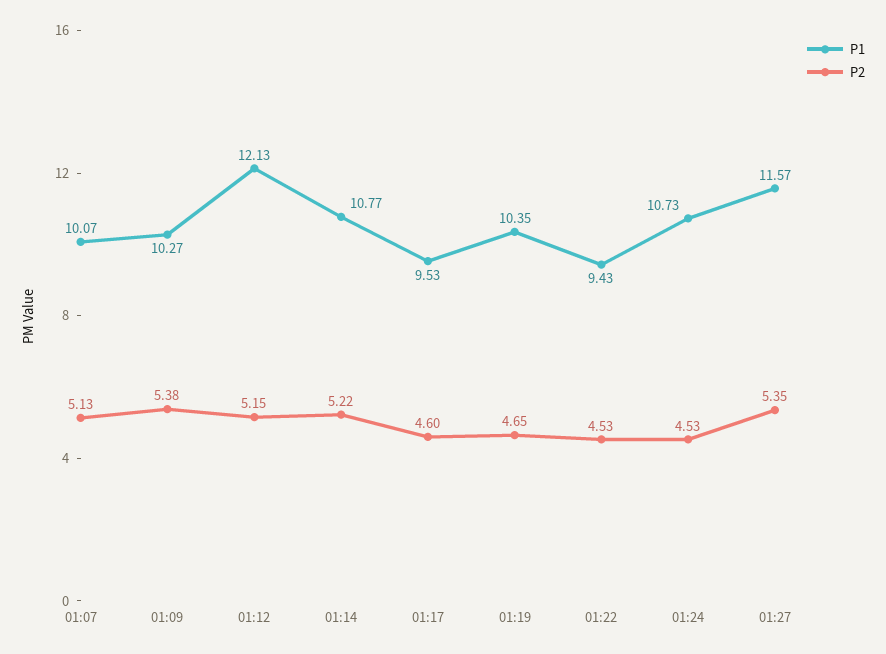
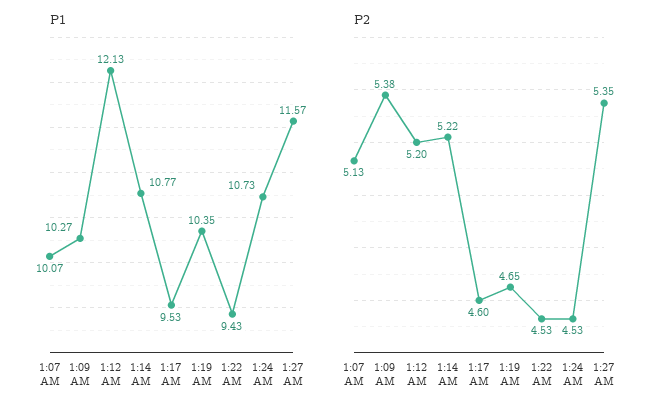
  {
    "P1": {
      "01:07": 10.07,
      "01:09": 10.27,
      "01:12": 12.13,
      "01:14": 10.77,
      "01:17": 9.53,
      "01:19": 10.35,
      "01:22": 9.43,
      "01:24": 10.73,
      "01:27": 11.57
    },
    "P2": {
      "01:07": 5.13,
      "01:09": 5.38,
-     "01:12": 5.15,
+     "01:12": 5.2,
      "01:14": 5.22,
      "01:17": 4.6,
      "01:19": 4.65,
      "01:22": 4.53,
      "01:24": 4.53,
      "01:27": 5.35
    }
  }

